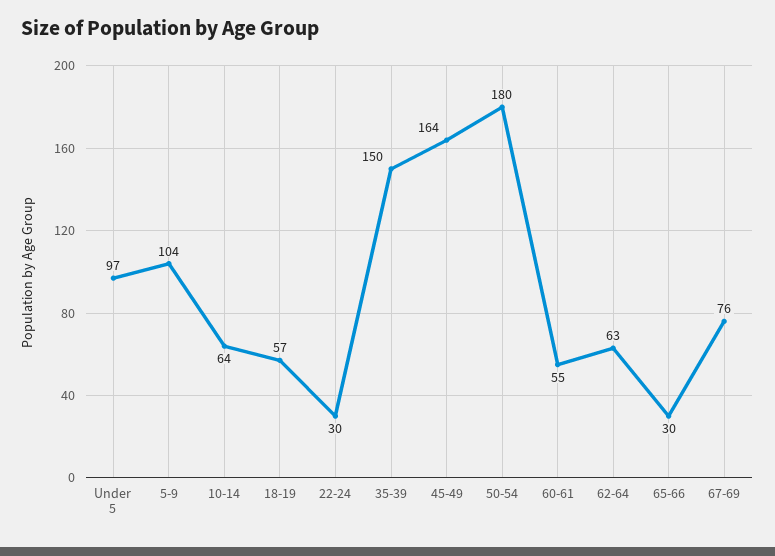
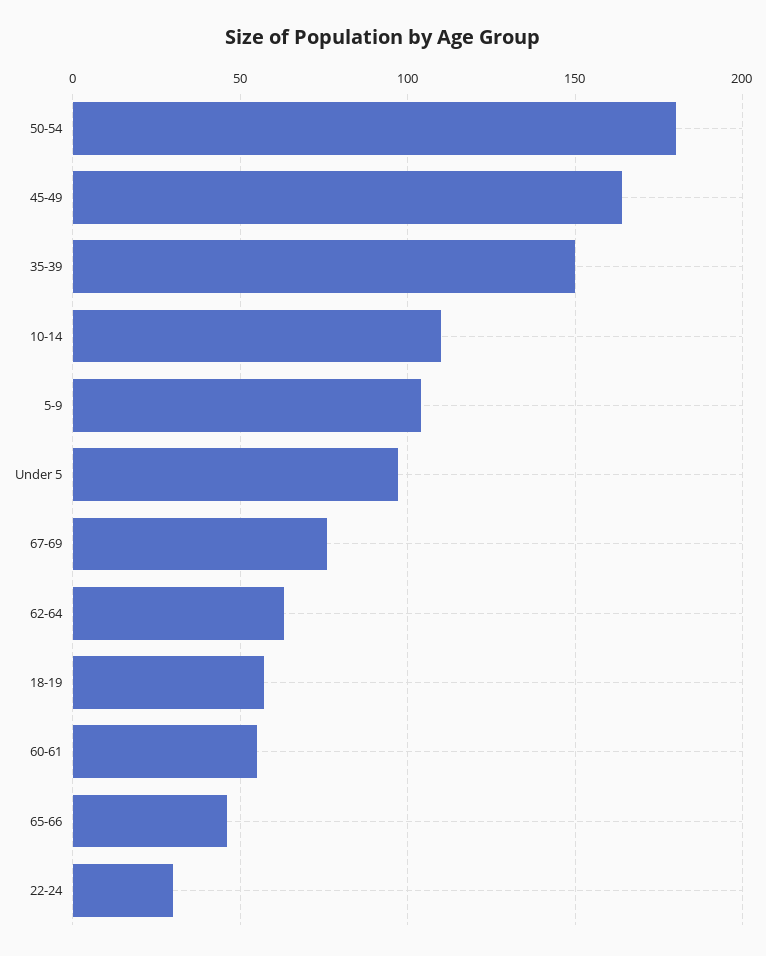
  {
    "Under 5": 97,
    "5-9": 104,
-   "10-14": 64,
+   "10-14": 110,
    "18-19": 57,
    "22-24": 30,
    "35-39": 150,
    "45-49": 164,
    "50-54": 180,
    "60-61": 55,
    "62-64": 63,
-   "65-66": 30,
+   "65-66": 45,
    "67-69": 76
  }

